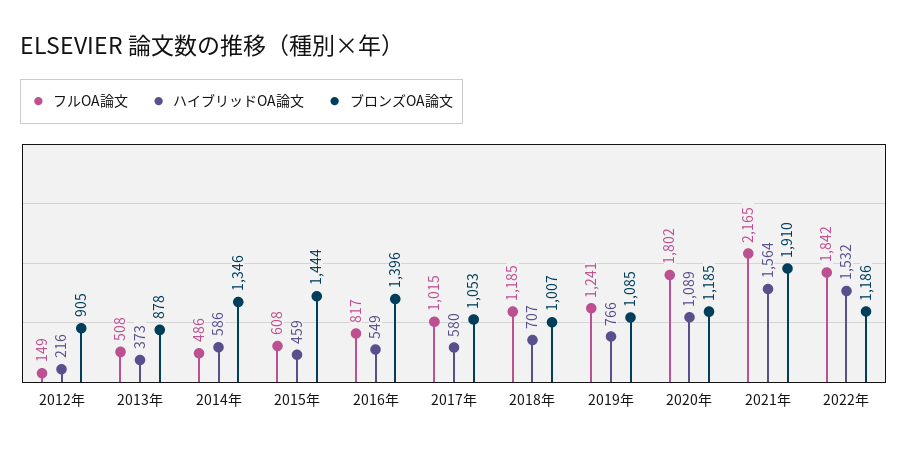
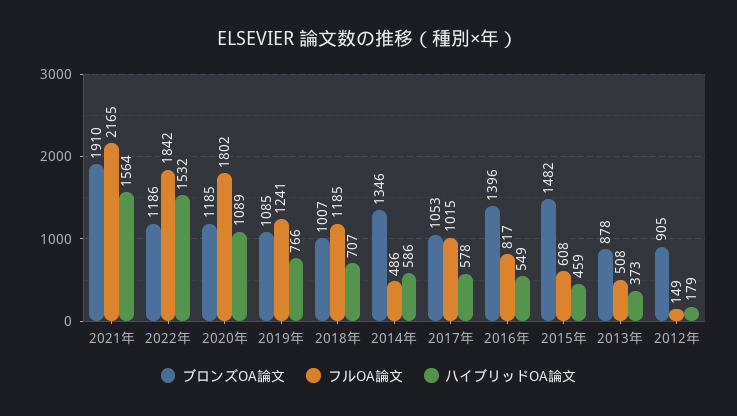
  {
    "フルOA論文": {
      "2012年": 149,
      "2013年": 508,
      "2014年": 486,
      "2015年": 608,
      "2016年": 817,
      "2017年": 1015,
      "2018年": 1185,
      "2019年": 1241,
      "2020年": 1802,
      "2021年": 2165,
      "2022年": 1842
    },
    "ハイブリッドOA論文": {
-     "2012年": 216,
+     "2012年": 179,
      "2013年": 373,
      "2014年": 586,
      "2015年": 459,
      "2016年": 549,
-     "2017年": 580,
+     "2017年": 578,
      "2018年": 707,
      "2019年": 766,
      "2020年": 1089,
      "2021年": 1564,
      "2022年": 1532
    },
    "ブロンズOA論文": {
      "2012年": 905,
      "2013年": 878,
      "2014年": 1346,
-     "2015年": 1444,
+     "2015年": 1482,
      "2016年": 1396,
      "2017年": 1053,
      "2018年": 1007,
      "2019年": 1085,
      "2020年": 1185,
      "2021年": 1910,
      "2022年": 1186
    }
  }

